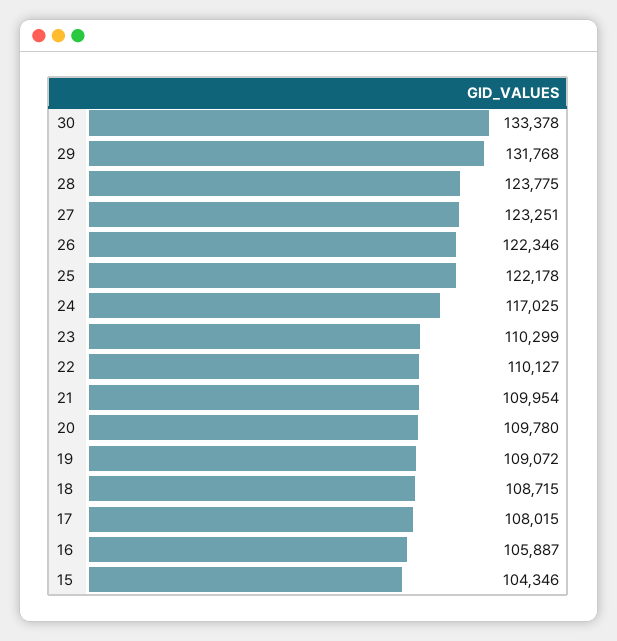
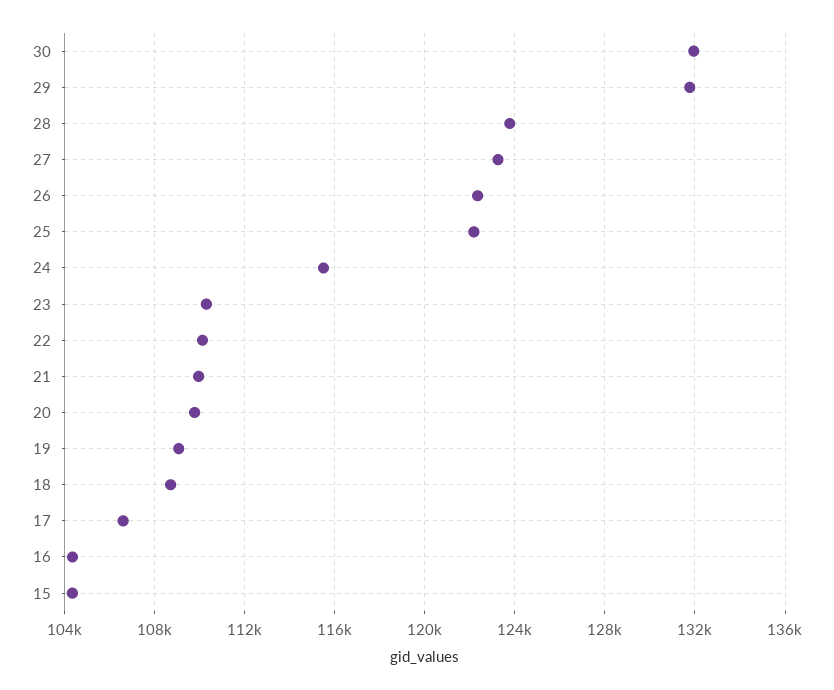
  {
-   "30": 133378,
+   "30": 132000,
    "29": 131768,
    "28": 123775,
    "27": 123251,
    "26": 122346,
    "25": 122178,
-   "24": 117025,
+   "24": 115500,
    "23": 110299,
    "22": 110127,
    "21": 109954,
    "20": 109780,
    "19": 109072,
    "18": 108715,
-   "17": 108015,
+   "17": 106500,
-   "16": 105887,
+   "16": 104500,
    "15": 104346
  }

